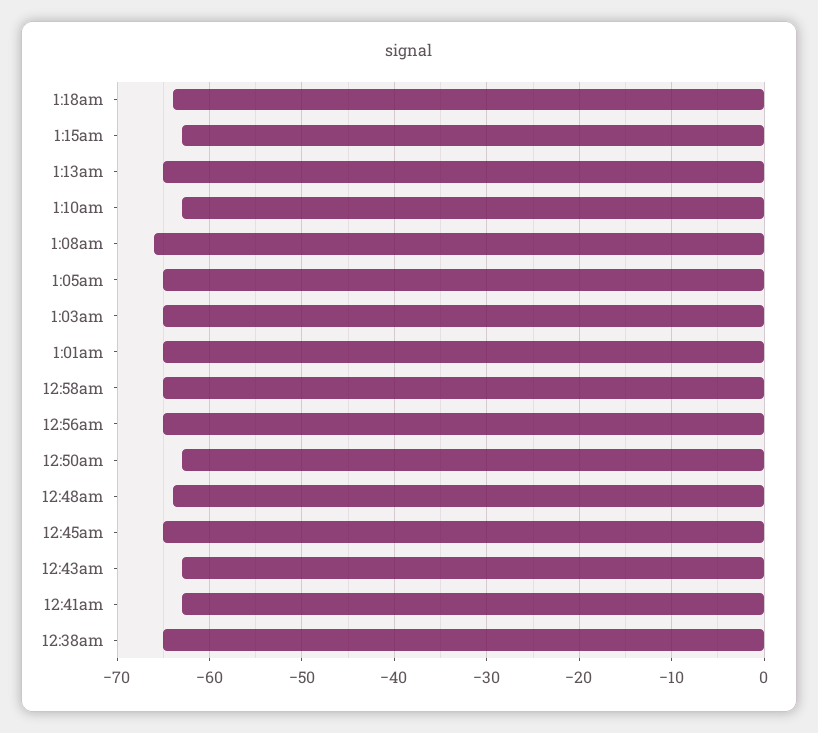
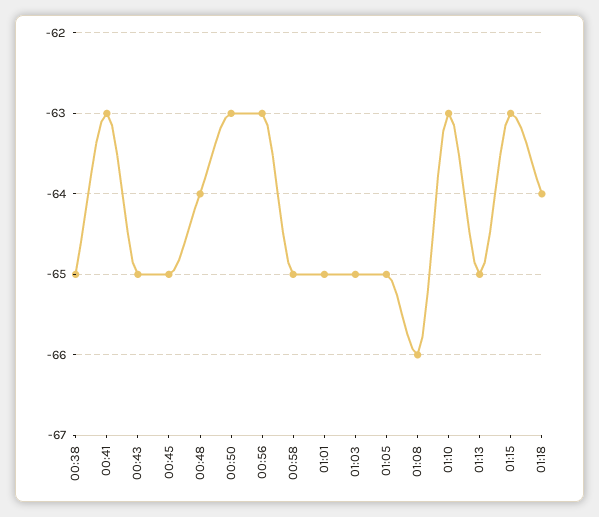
  {
    "1:18am": -64,
    "1:15am": -63,
    "1:13am": -65,
    "1:10am": -63,
    "1:08am": -66,
    "1:05am": -65,
    "1:03am": -65,
    "1:01am": -65,
    "12:58am": -65,
-   "12:56am": -65,
+   "12:56am": -63,
    "12:50am": -63,
    "12:48am": -64,
    "12:45am": -65,
-   "12:43am": -63,
+   "12:43am": -65,
    "12:41am": -63,
    "12:38am": -65
  }

